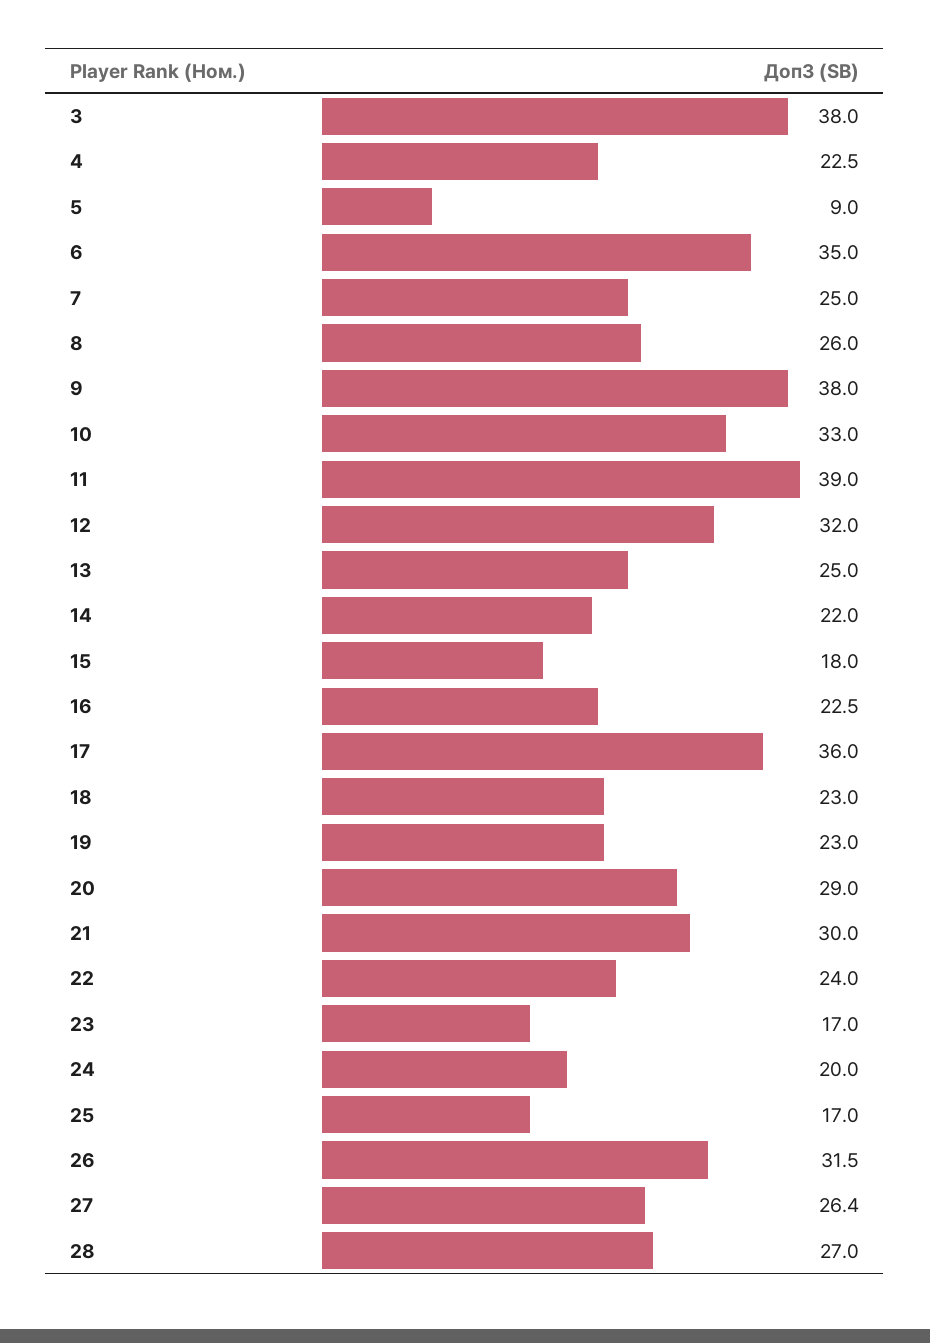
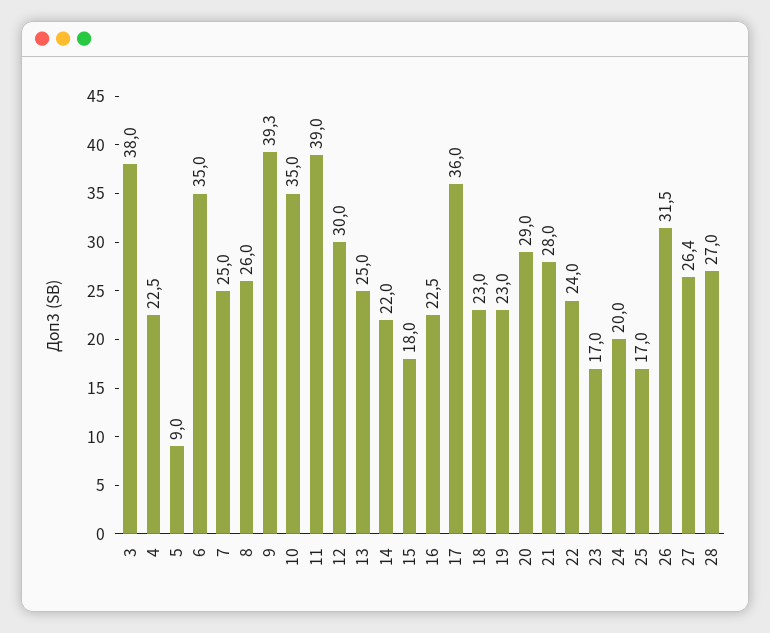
  {
    "3": 38,
    "4": 22.5,
    "5": 9,
    "6": 35,
    "7": 25,
    "8": 26,
-   "9": 38,
+   "9": 39.3,
-   "10": 33,
+   "10": 35,
    "11": 39,
-   "12": 32,
+   "12": 30,
    "13": 25,
    "14": 22,
    "15": 18,
    "16": 22.5,
    "17": 36,
    "18": 23,
    "19": 23,
    "20": 29,
-   "21": 30,
+   "21": 28,
    "22": 24,
    "23": 17,
    "24": 20,
    "25": 17,
    "26": 31.5,
    "27": 26.4,
    "28": 27
  }

